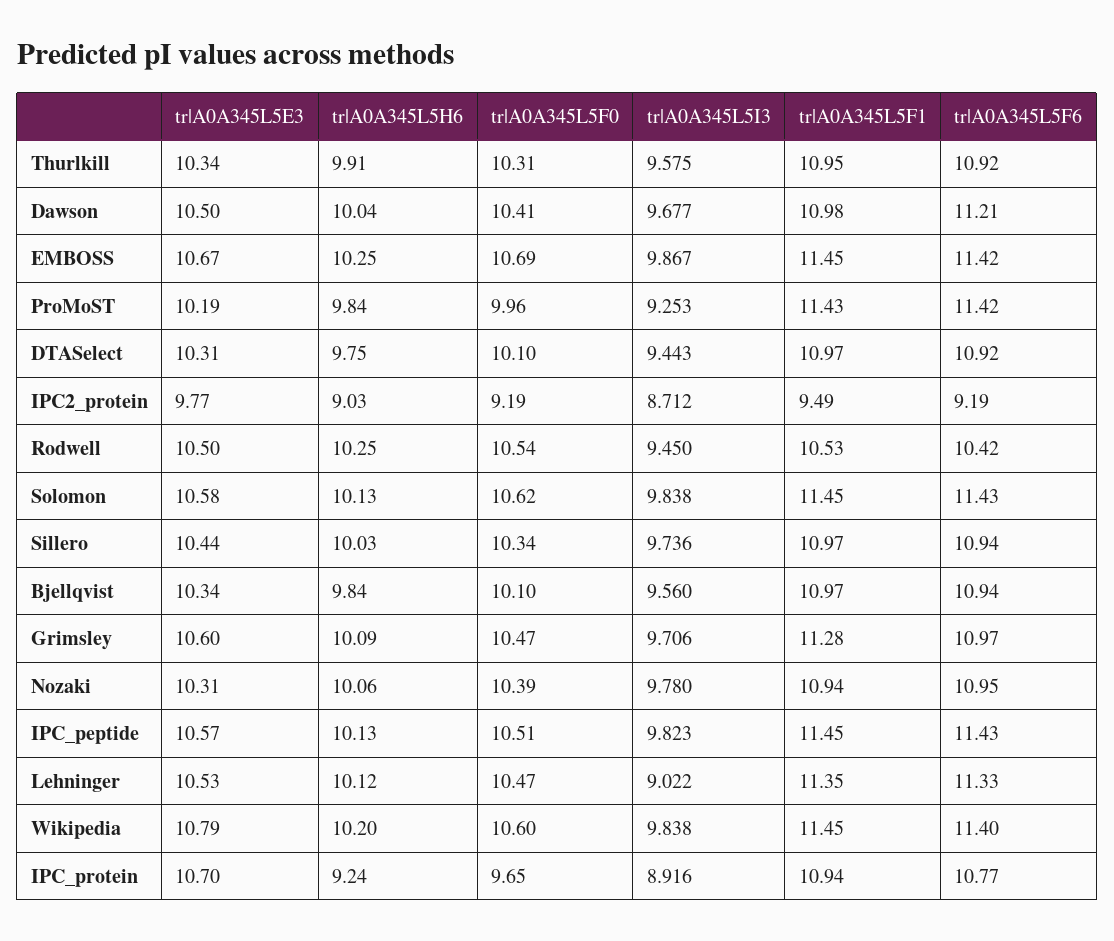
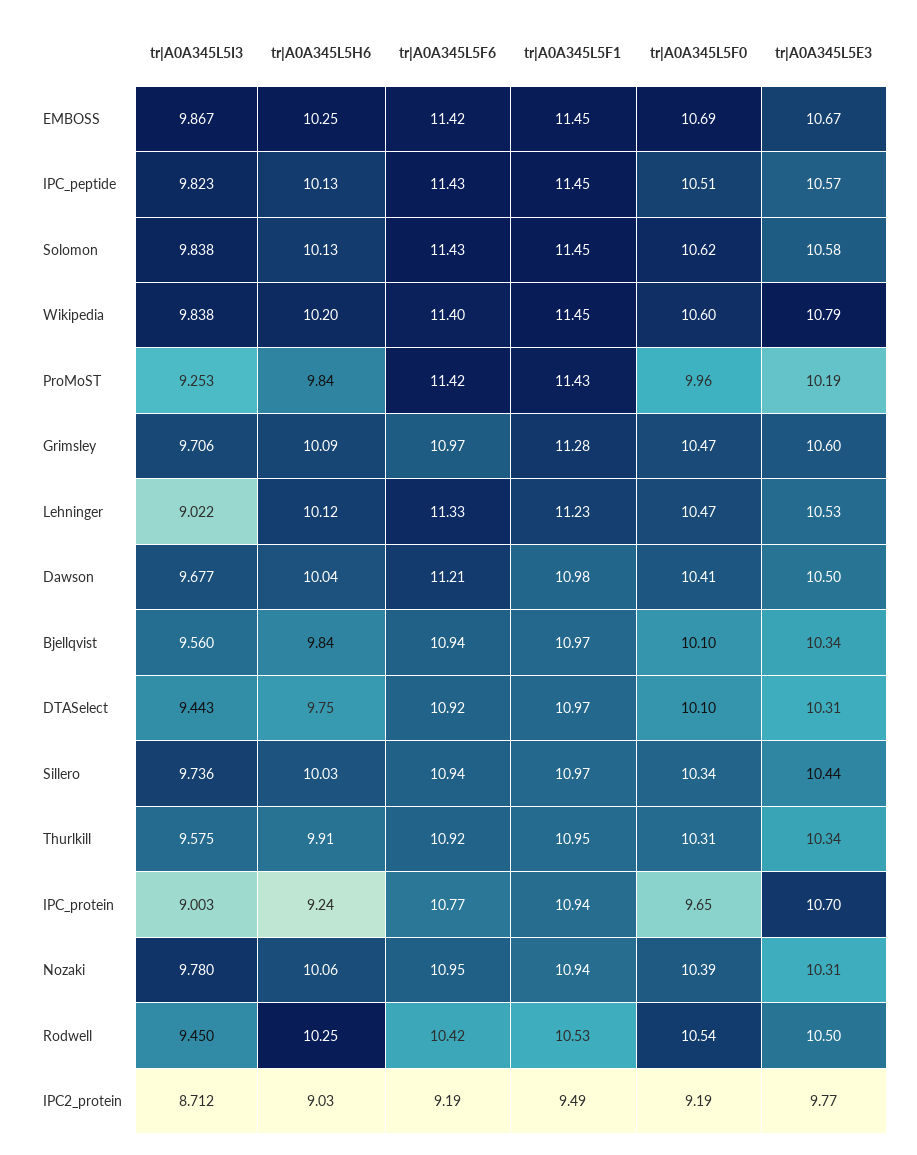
  {
    "tr|A0A345L5E3": {
      "Thurlkill": 10.34,
      "Dawson": 10.5,
      "EMBOSS": 10.67,
      "ProMoST": 10.19,
      "DTASelect": 10.31,
      "IPC2_protein": 9.77,
      "Rodwell": 10.5,
      "Solomon": 10.58,
      "Sillero": 10.44,
      "Bjellqvist": 10.34,
      "Grimsley": 10.6,
      "Nozaki": 10.31,
      "IPC_peptide": 10.57,
      "Lehninger": 10.53,
      "Wikipedia": 10.79,
      "IPC_protein": 10.7
    },
    "tr|A0A345L5H6": {
      "Thurlkill": 9.91,
      "Dawson": 10.04,
      "EMBOSS": 10.25,
      "ProMoST": 9.84,
      "DTASelect": 9.75,
      "IPC2_protein": 9.03,
      "Rodwell": 10.25,
      "Solomon": 10.13,
      "Sillero": 10.03,
      "Bjellqvist": 9.84,
      "Grimsley": 10.09,
      "Nozaki": 10.06,
      "IPC_peptide": 10.13,
      "Lehninger": 10.12,
      "Wikipedia": 10.2,
      "IPC_protein": 9.24
    },
    "tr|A0A345L5F0": {
      "Thurlkill": 10.31,
      "Dawson": 10.41,
      "EMBOSS": 10.69,
      "ProMoST": 9.96,
      "DTASelect": 10.1,
      "IPC2_protein": 9.19,
      "Rodwell": 10.54,
      "Solomon": 10.62,
      "Sillero": 10.34,
      "Bjellqvist": 10.1,
      "Grimsley": 10.47,
      "Nozaki": 10.39,
      "IPC_peptide": 10.51,
      "Lehninger": 10.47,
      "Wikipedia": 10.6,
      "IPC_protein": 9.65
    },
    "tr|A0A345L5I3": {
      "Thurlkill": 9.575,
      "Dawson": 9.677,
      "EMBOSS": 9.867,
      "ProMoST": 9.253,
      "DTASelect": 9.443,
      "IPC2_protein": 8.712,
      "Rodwell": 9.45,
      "Solomon": 9.838,
      "Sillero": 9.736,
      "Bjellqvist": 9.56,
      "Grimsley": 9.706,
      "Nozaki": 9.78,
      "IPC_peptide": 9.823,
      "Lehninger": 9.022,
      "Wikipedia": 9.838,
-     "IPC_protein": 8.916
+     "IPC_protein": 9.003
    },
    "tr|A0A345L5F1": {
      "Thurlkill": 10.95,
      "Dawson": 10.98,
      "EMBOSS": 11.45,
      "ProMoST": 11.43,
      "DTASelect": 10.97,
      "IPC2_protein": 9.49,
      "Rodwell": 10.53,
      "Solomon": 11.45,
      "Sillero": 10.97,
      "Bjellqvist": 10.97,
      "Grimsley": 11.28,
      "Nozaki": 10.94,
      "IPC_peptide": 11.45,
-     "Lehninger": 11.35,
+     "Lehninger": 11.23,
      "Wikipedia": 11.45,
      "IPC_protein": 10.94
    },
    "tr|A0A345L5F6": {
      "Thurlkill": 10.92,
      "Dawson": 11.21,
      "EMBOSS": 11.42,
      "ProMoST": 11.42,
      "DTASelect": 10.92,
      "IPC2_protein": 9.19,
      "Rodwell": 10.42,
      "Solomon": 11.43,
      "Sillero": 10.94,
      "Bjellqvist": 10.94,
      "Grimsley": 10.97,
      "Nozaki": 10.95,
      "IPC_peptide": 11.43,
      "Lehninger": 11.33,
      "Wikipedia": 11.4,
      "IPC_protein": 10.77
    }
  }

